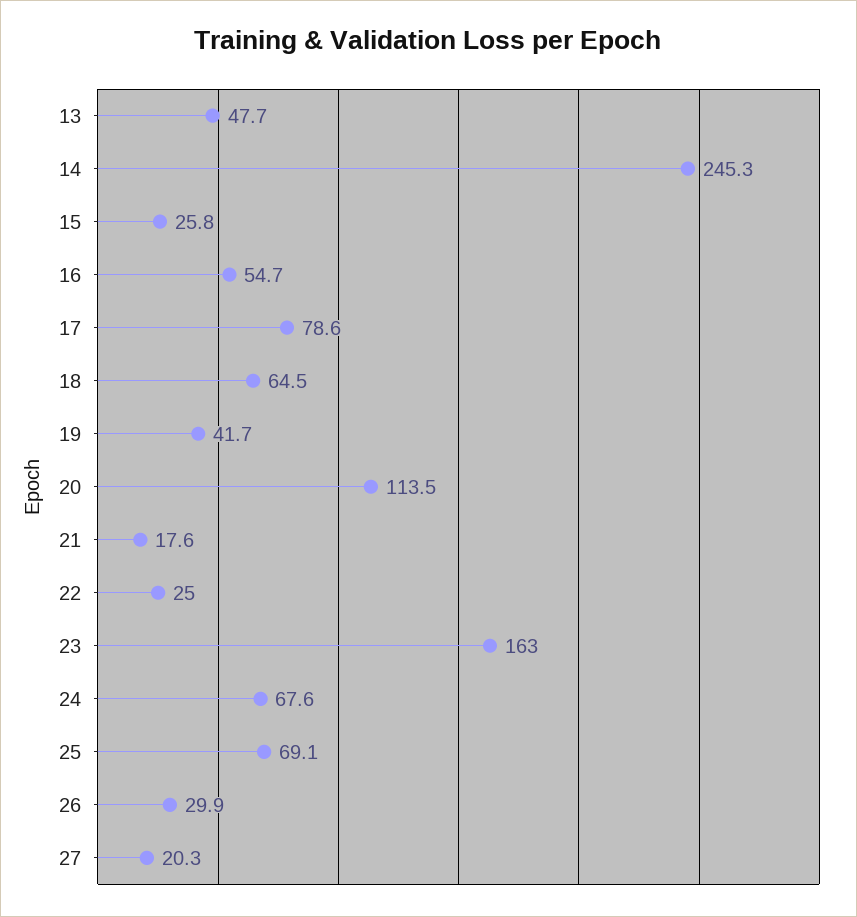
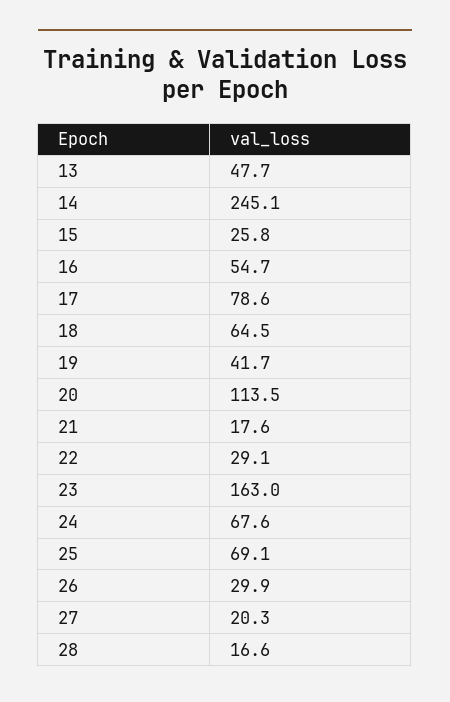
  {
    "13": 47.7,
-   "14": 245.3,
+   "14": 245.1,
    "15": 25.8,
    "16": 54.7,
    "17": 78.6,
    "18": 64.5,
    "19": 41.7,
    "20": 113.5,
    "21": 17.6,
-   "22": 25,
+   "22": 29.1,
    "23": 163,
    "24": 67.6,
    "25": 69.1,
    "26": 29.9,
-   "27": 20.3
+   "27": 20.3,
+   "28": 16.6
  }

